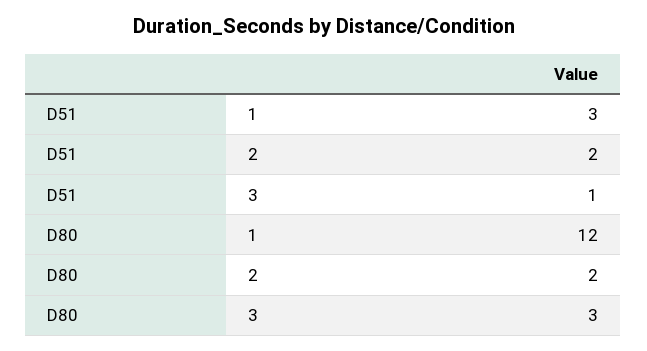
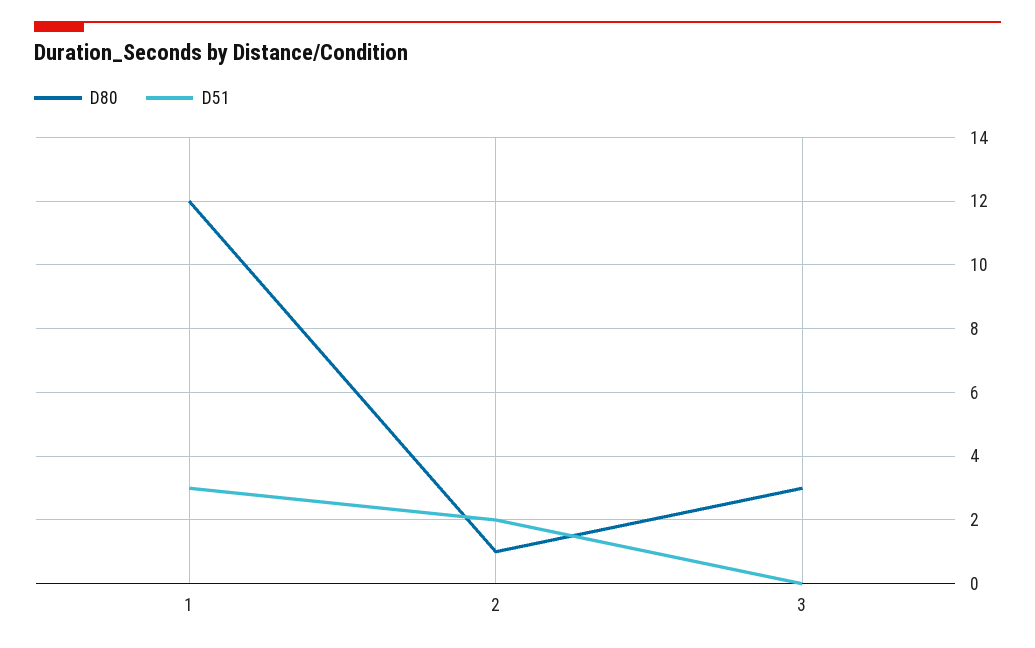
  {
    "D51": {
      "1": 3,
      "2": 2,
-     "3": 1
+     "3": 0
    },
    "D80": {
      "1": 12,
-     "2": 2,
+     "2": 1,
      "3": 3
    }
  }

